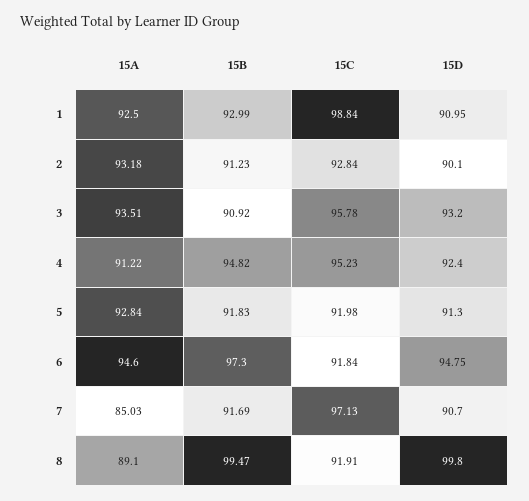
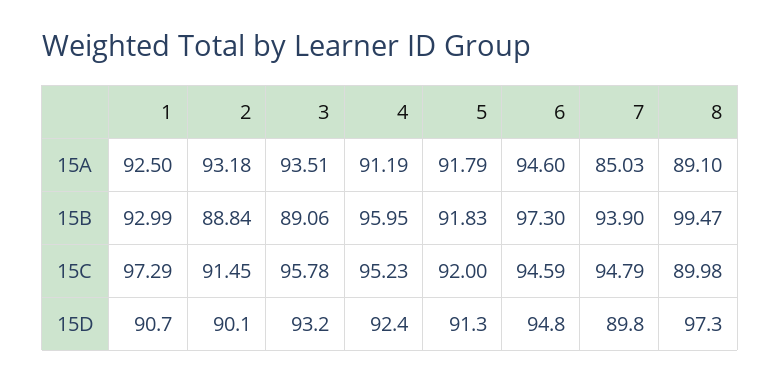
  {
    "15A": {
      "1": 92.5,
      "2": 93.18,
      "3": 93.51,
-     "4": 91.22,
+     "4": 91.19,
-     "5": 92.84,
+     "5": 91.79,
      "6": 94.6,
      "7": 85.03,
      "8": 89.1
    },
    "15B": {
      "1": 92.99,
-     "2": 91.23,
+     "2": 88.84,
-     "3": 90.92,
+     "3": 89.06,
-     "4": 94.82,
+     "4": 95.95,
      "5": 91.83,
      "6": 97.3,
-     "7": 91.69,
+     "7": 93.9,
      "8": 99.47
    },
    "15C": {
-     "1": 98.84,
+     "1": 97.29,
-     "2": 92.84,
+     "2": 91.45,
      "3": 95.78,
      "4": 95.23,
-     "5": 91.98,
+     "5": 92,
-     "6": 91.84,
+     "6": 94.59,
-     "7": 97.13,
+     "7": 94.79,
-     "8": 91.91
+     "8": 89.98
    },
    "15D": {
-     "1": 90.95,
+     "1": 90.7,
      "2": 90.1,
      "3": 93.2,
      "4": 92.4,
      "5": 91.3,
-     "6": 94.75,
+     "6": 94.8,
-     "7": 90.7,
+     "7": 89.8,
-     "8": 99.8
+     "8": 97.3
    }
  }

